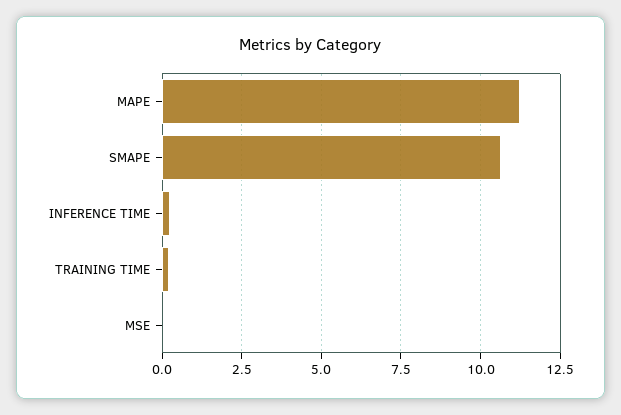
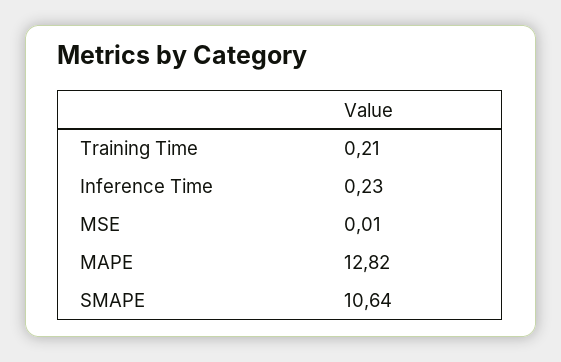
  {
-   "MAPE": 11.25,
+   "MAPE": 12.82,
    "SMAPE": 10.64,
    "INFERENCE TIME": 0.23,
    "TRAINING TIME": 0.21,
    "MSE": 0.01
  }

